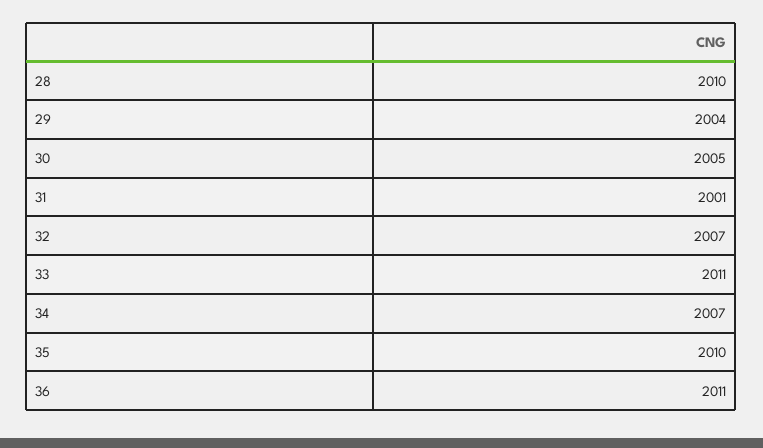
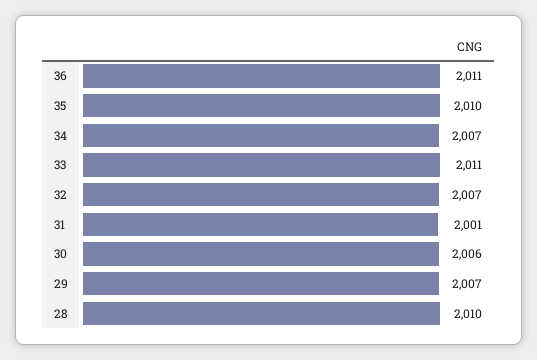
  {
    "28": 2010,
-   "29": 2004,
+   "29": 2007,
-   "30": 2005,
+   "30": 2006,
    "31": 2001,
    "32": 2007,
    "33": 2011,
    "34": 2007,
    "35": 2010,
    "36": 2011
  }

